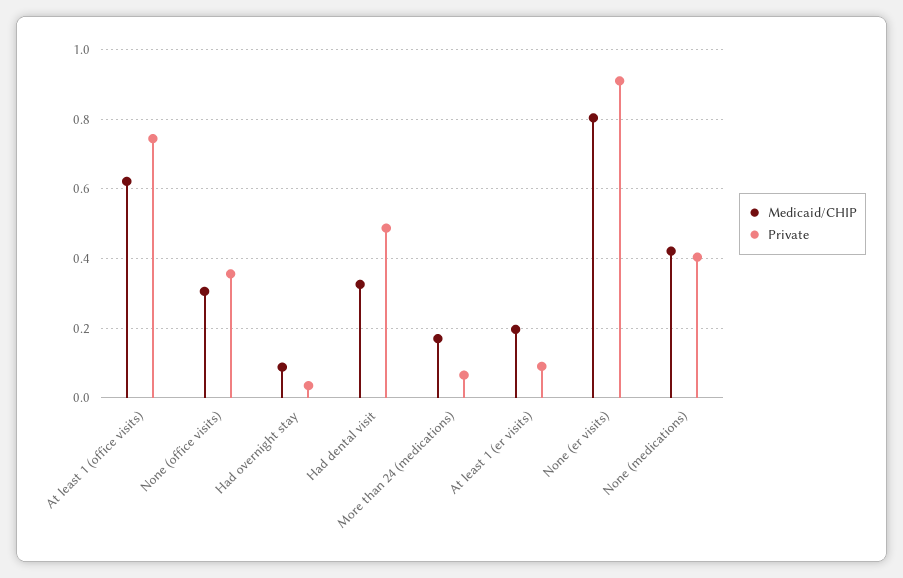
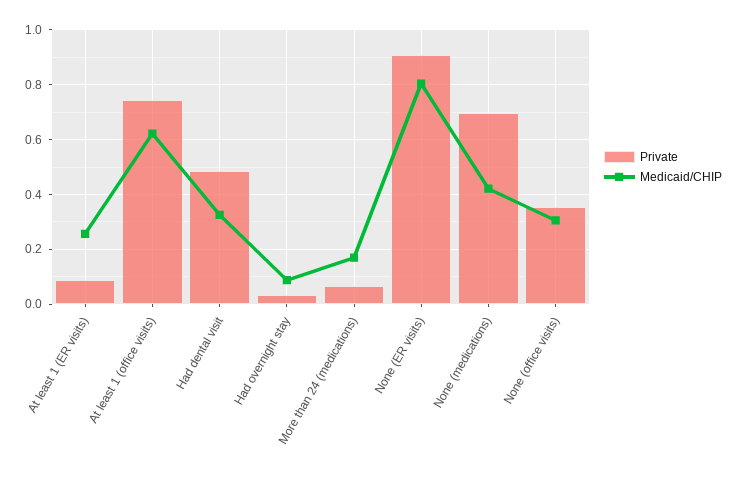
  {
    "Medicaid/CHIP": {
      "At least 1 (office visits)": 0.62,
      "None (office visits)": 0.3,
      "Had overnight stay": 0.08,
      "Had dental visit": 0.32,
      "More than 24 (medications)": 0.16,
-     "At least 1 (er visits)": 0.2,
+     "At least 1 (er visits)": 0.25,
      "None (er visits)": 0.8,
      "None (medications)": 0.42
    },
    "Private": {
      "At least 1 (office visits)": 0.74,
      "None (office visits)": 0.36,
      "Had overnight stay": 0.04,
      "Had dental visit": 0.48,
      "More than 24 (medications)": 0.06,
      "At least 1 (er visits)": 0.1,
      "None (er visits)": 0.9,
-     "None (medications)": 0.4
+     "None (medications)": 0.7
    }
  }

